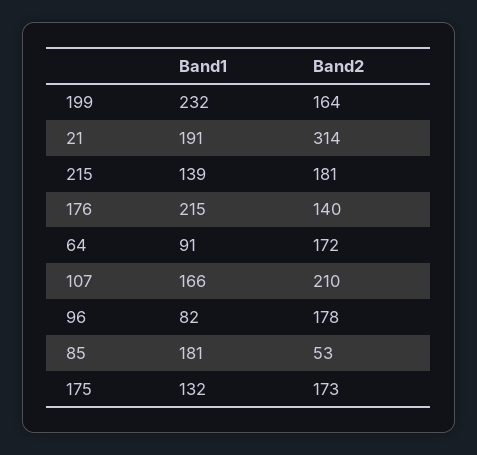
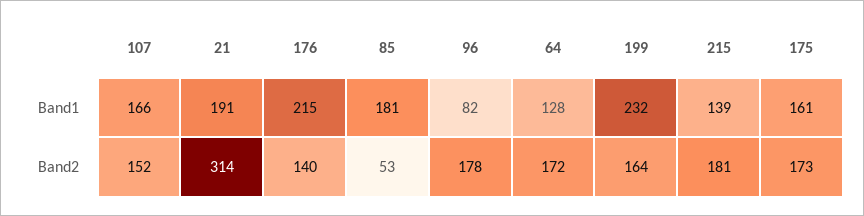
  {
    "Band1": {
      "199": 232,
      "21": 191,
      "215": 139,
      "176": 215,
-     "64": 91,
+     "64": 128,
      "107": 166,
      "96": 82,
      "85": 181,
-     "175": 132
+     "175": 161
    },
    "Band2": {
      "199": 164,
      "21": 314,
      "215": 181,
      "176": 140,
      "64": 172,
-     "107": 210,
+     "107": 152,
      "96": 178,
      "85": 53,
      "175": 173
    }
  }

